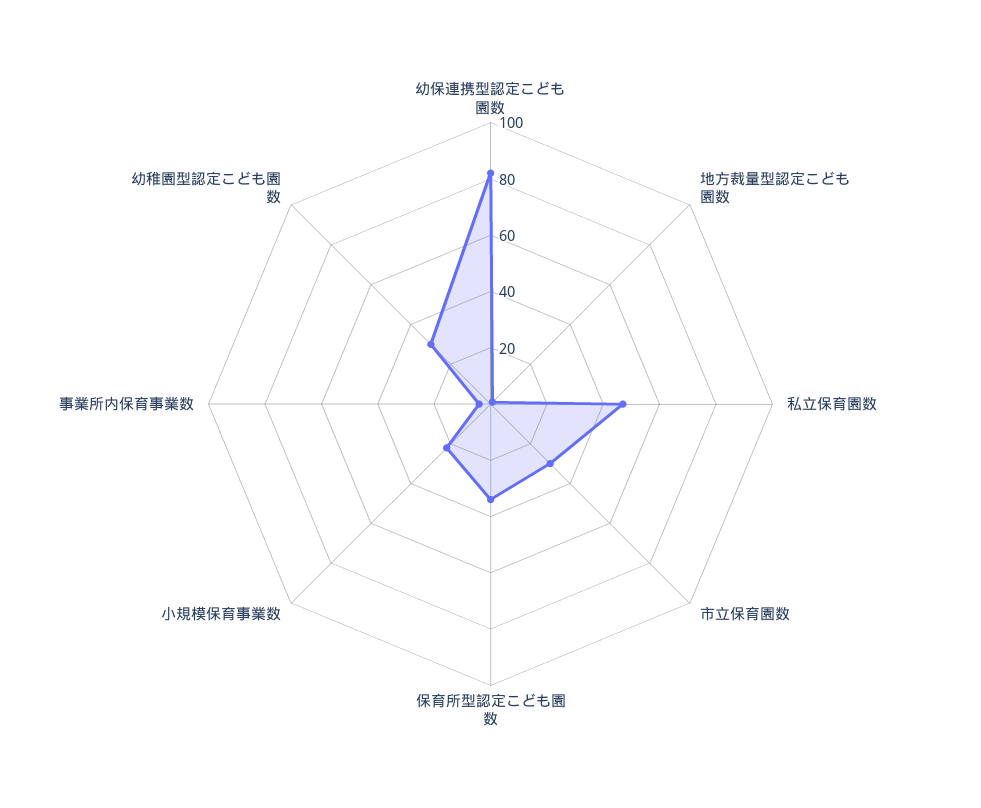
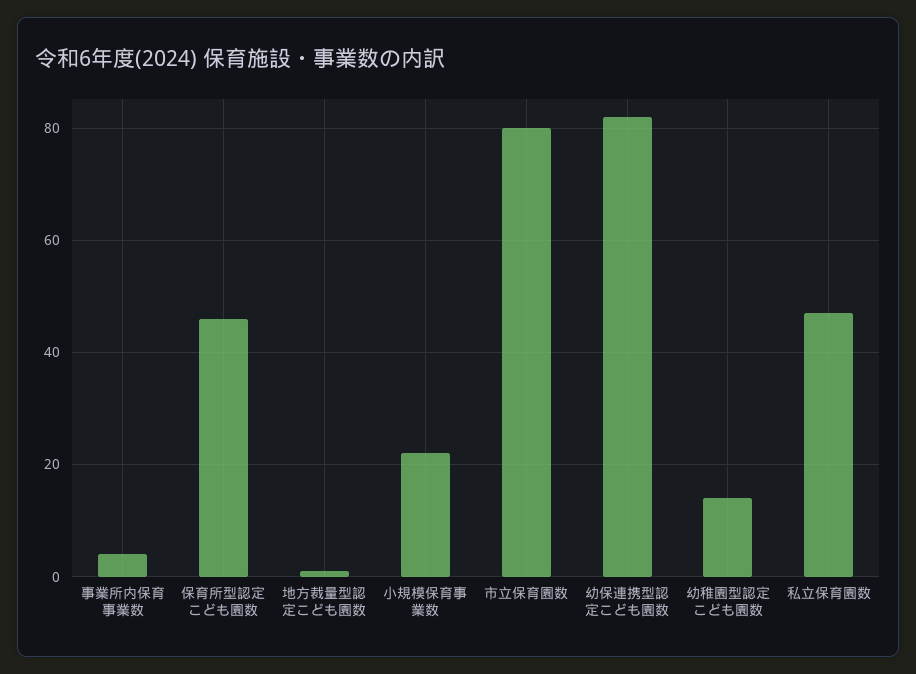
  {
    "幼保連携型認定こども園数": 80,
    "地方裁量型認定こども園数": 0,
    "私立保育園数": 45,
-   "市立保育園数": 30,
+   "市立保育園数": 80,
-   "保育所型認定こども園数": 35,
+   "保育所型認定こども園数": 45,
    "小規模保育事業数": 20,
    "事業所内保育事業数": 5,
-   "幼稚園型認定こども園数": 30
+   "幼稚園型認定こども園数": 15
  }

